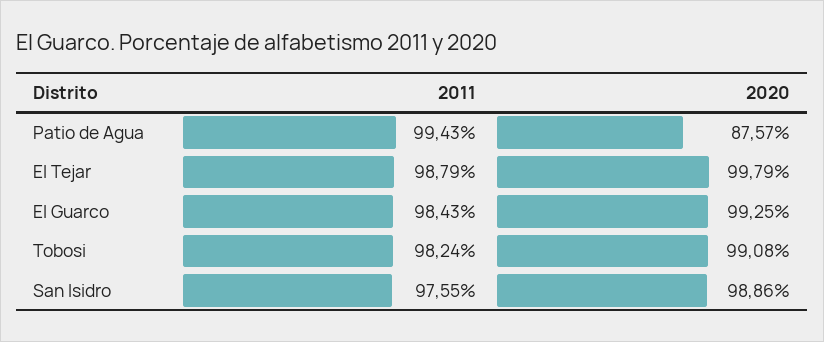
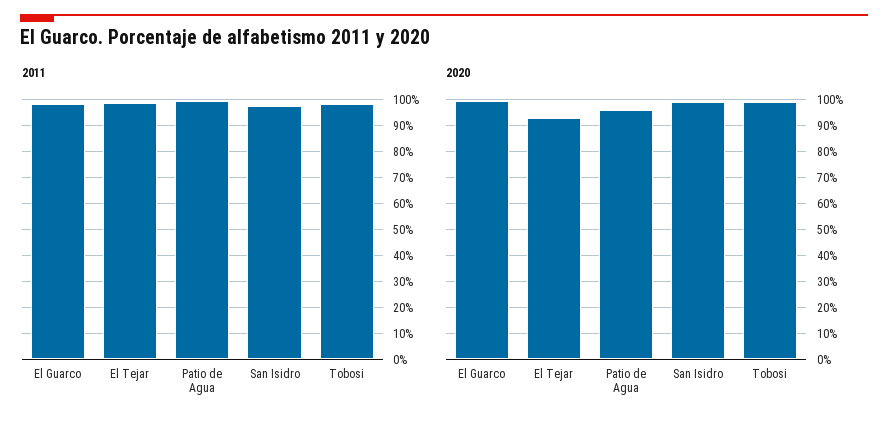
  {
    "2011": {
      "Patio de Agua": 99.43,
      "El Tejar": 98.79,
      "El Guarco": 98.43,
      "Tobosi": 98.24,
      "San Isidro": 97.55
    },
    "2020": {
-     "Patio de Agua": 87.57,
+     "Patio de Agua": 95,
-     "El Tejar": 99.79,
+     "El Tejar": 92.5,
      "El Guarco": 99.25,
      "Tobosi": 99.08,
      "San Isidro": 98.86
    }
  }

